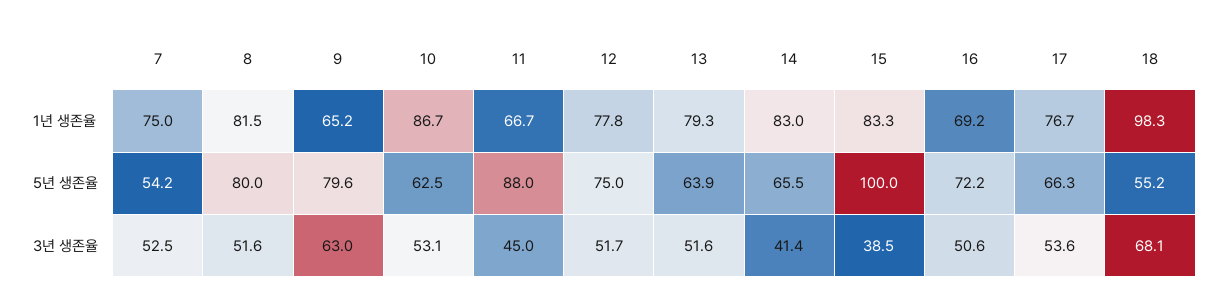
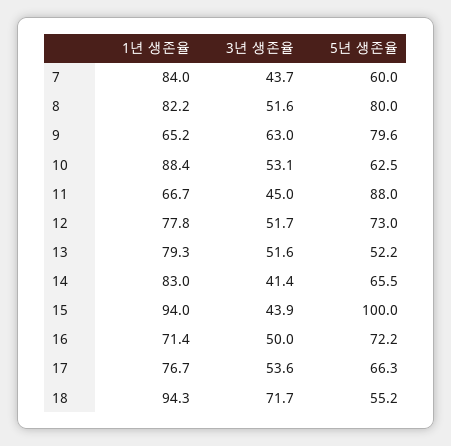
  {
    "7": {
-     "1년 생존율": 75,
+     "1년 생존율": 84,
-     "5년 생존율": 54.2,
+     "5년 생존율": 60,
-     "3년 생존율": 52.5
+     "3년 생존율": 43.7
    },
    "8": {
-     "1년 생존율": 81.5,
+     "1년 생존율": 82.2,
      "5년 생존율": 80,
      "3년 생존율": 51.6
    },
    "9": {
      "1년 생존율": 65.2,
      "5년 생존율": 79.6,
      "3년 생존율": 63
    },
    "10": {
-     "1년 생존율": 86.7,
+     "1년 생존율": 88.4,
      "5년 생존율": 62.5,
      "3년 생존율": 53.1
    },
    "11": {
      "1년 생존율": 66.7,
      "5년 생존율": 88,
      "3년 생존율": 45
    },
    "12": {
      "1년 생존율": 77.8,
-     "5년 생존율": 75,
+     "5년 생존율": 73,
      "3년 생존율": 51.7
    },
    "13": {
      "1년 생존율": 79.3,
-     "5년 생존율": 63.9,
+     "5년 생존율": 52.2,
      "3년 생존율": 51.6
    },
    "14": {
      "1년 생존율": 83,
      "5년 생존율": 65.5,
      "3년 생존율": 41.4
    },
    "15": {
-     "1년 생존율": 83.3,
+     "1년 생존율": 94,
      "5년 생존율": 100,
-     "3년 생존율": 38.5
+     "3년 생존율": 43.9
    },
    "16": {
-     "1년 생존율": 69.2,
+     "1년 생존율": 71.4,
      "5년 생존율": 72.2,
-     "3년 생존율": 50.6
+     "3년 생존율": 50
    },
    "17": {
      "1년 생존율": 76.7,
      "5년 생존율": 66.3,
      "3년 생존율": 53.6
    },
    "18": {
-     "1년 생존율": 98.3,
+     "1년 생존율": 94.3,
      "5년 생존율": 55.2,
-     "3년 생존율": 68.1
+     "3년 생존율": 71.7
    }
  }

